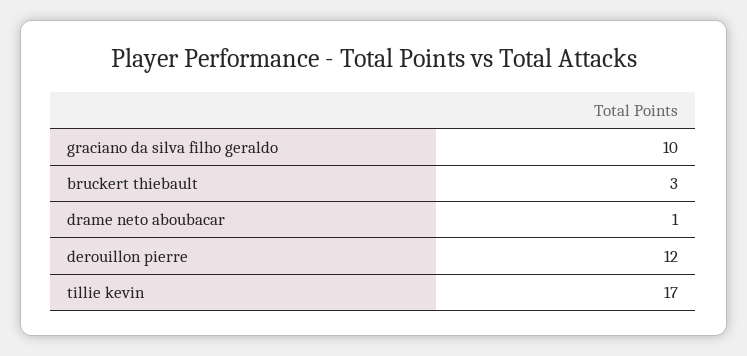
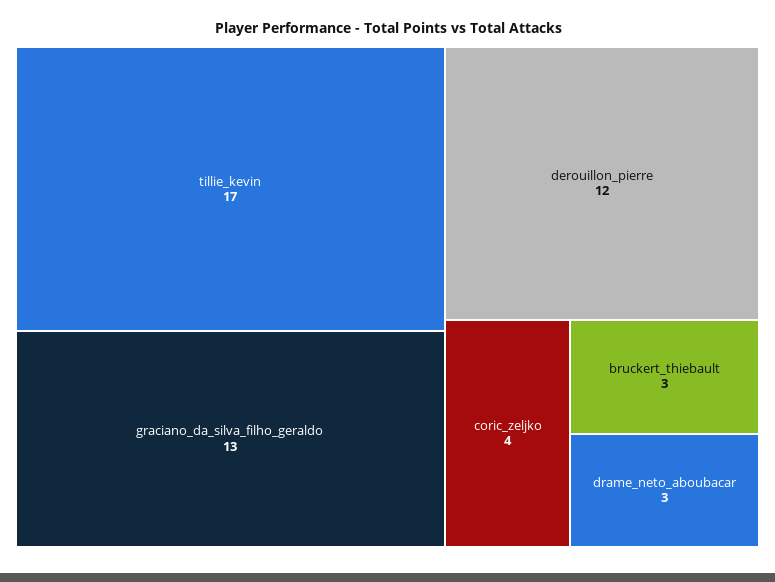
  {
-   "graciano da silva filho geraldo": 10,
+   "graciano da silva filho geraldo": 13,
    "bruckert thiebault": 3,
-   "drame neto aboubacar": 1,
+   "drame neto aboubacar": 3,
    "derouillon pierre": 12,
-   "tillie kevin": 17
+   "tillie kevin": 17,
+   "coric_zeljko": 4
  }

